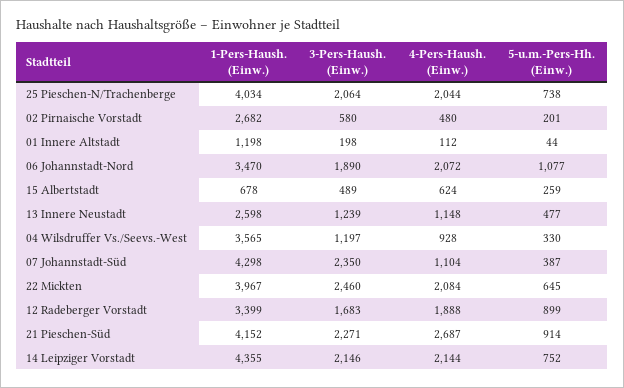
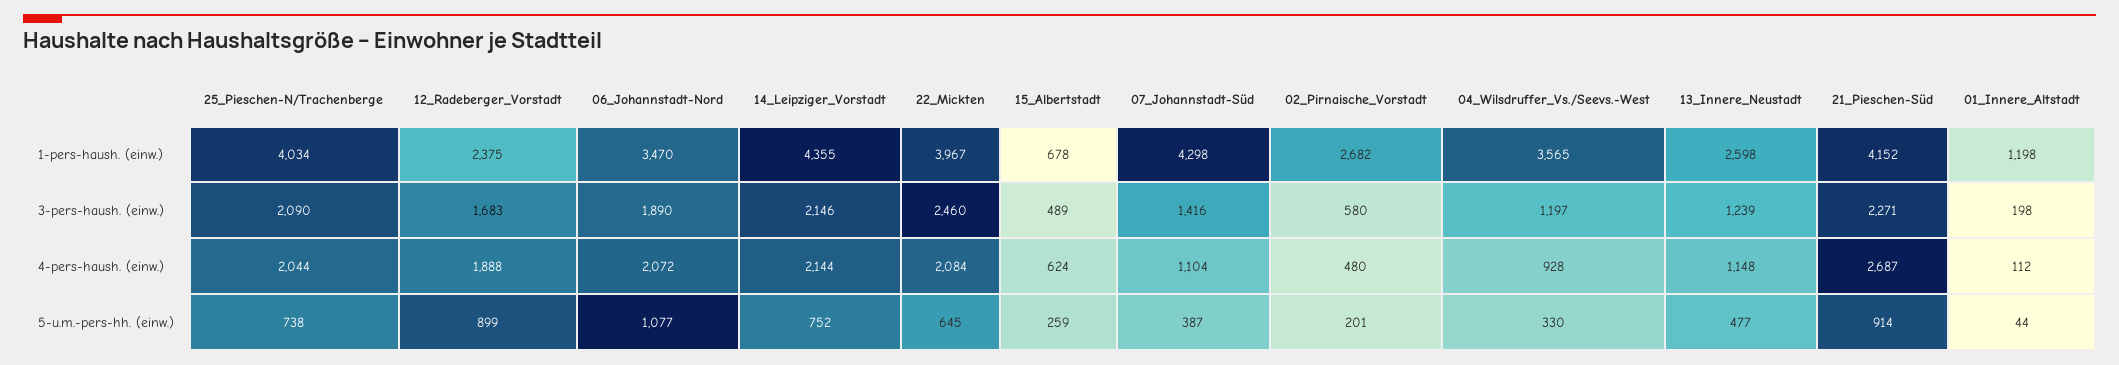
  {
    "1-Pers-Haush. (Einw.)": {
      "25 Pieschen-N/Trachenberge": 4034,
      "02 Pirnaische Vorstadt": 2682,
      "01 Innere Altstadt": 1198,
      "06 Johannstadt-Nord": 3470,
      "15 Albertstadt": 678,
      "13 Innere Neustadt": 2598,
      "04 Wilsdruffer Vs./Seevs.-West": 3565,
      "07 Johannstadt-Süd": 4298,
      "22 Mickten": 3967,
-     "12 Radeberger Vorstadt": 3399,
+     "12 Radeberger Vorstadt": 2375,
      "21 Pieschen-Süd": 4152,
      "14 Leipziger Vorstadt": 4355
    },
    "3-Pers-Haush. (Einw.)": {
-     "25 Pieschen-N/Trachenberge": 2064,
+     "25 Pieschen-N/Trachenberge": 2090,
      "02 Pirnaische Vorstadt": 580,
      "01 Innere Altstadt": 198,
      "06 Johannstadt-Nord": 1890,
      "15 Albertstadt": 489,
      "13 Innere Neustadt": 1239,
      "04 Wilsdruffer Vs./Seevs.-West": 1197,
-     "07 Johannstadt-Süd": 2350,
+     "07 Johannstadt-Süd": 1416,
      "22 Mickten": 2460,
      "12 Radeberger Vorstadt": 1683,
      "21 Pieschen-Süd": 2271,
      "14 Leipziger Vorstadt": 2146
    },
    "4-Pers-Haush. (Einw.)": {
      "25 Pieschen-N/Trachenberge": 2044,
      "02 Pirnaische Vorstadt": 480,
      "01 Innere Altstadt": 112,
      "06 Johannstadt-Nord": 2072,
      "15 Albertstadt": 624,
      "13 Innere Neustadt": 1148,
      "04 Wilsdruffer Vs./Seevs.-West": 928,
      "07 Johannstadt-Süd": 1104,
      "22 Mickten": 2084,
      "12 Radeberger Vorstadt": 1888,
      "21 Pieschen-Süd": 2687,
      "14 Leipziger Vorstadt": 2144
    },
    "5-u.m.-Pers-Hh. (Einw.)": {
      "25 Pieschen-N/Trachenberge": 738,
      "02 Pirnaische Vorstadt": 201,
      "01 Innere Altstadt": 44,
      "06 Johannstadt-Nord": 1077,
      "15 Albertstadt": 259,
      "13 Innere Neustadt": 477,
      "04 Wilsdruffer Vs./Seevs.-West": 330,
      "07 Johannstadt-Süd": 387,
      "22 Mickten": 645,
      "12 Radeberger Vorstadt": 899,
      "21 Pieschen-Süd": 914,
      "14 Leipziger Vorstadt": 752
    }
  }

